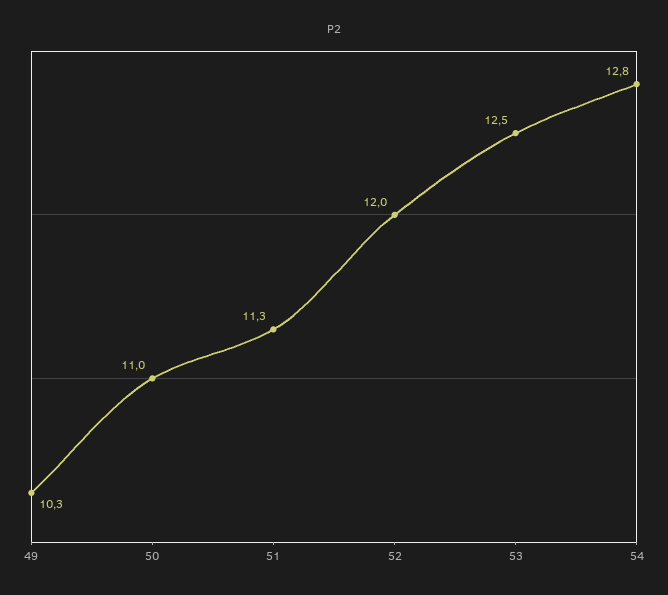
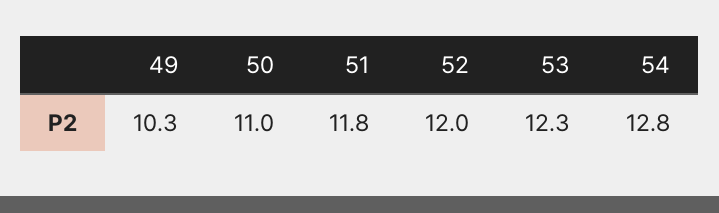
  {
    "49": 10.3,
    "50": 11,
-   "51": 11.3,
+   "51": 11.8,
    "52": 12,
-   "53": 12.5,
+   "53": 12.3,
    "54": 12.8
  }

